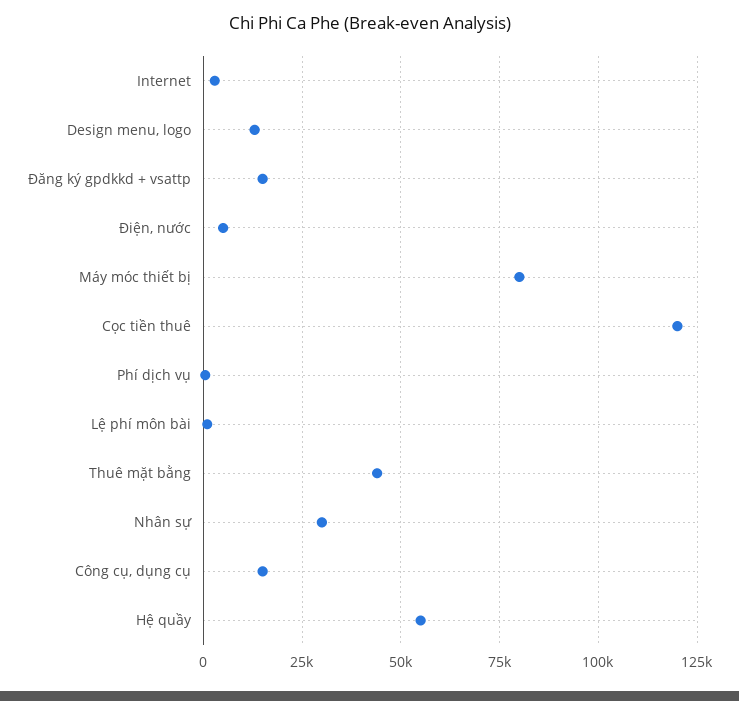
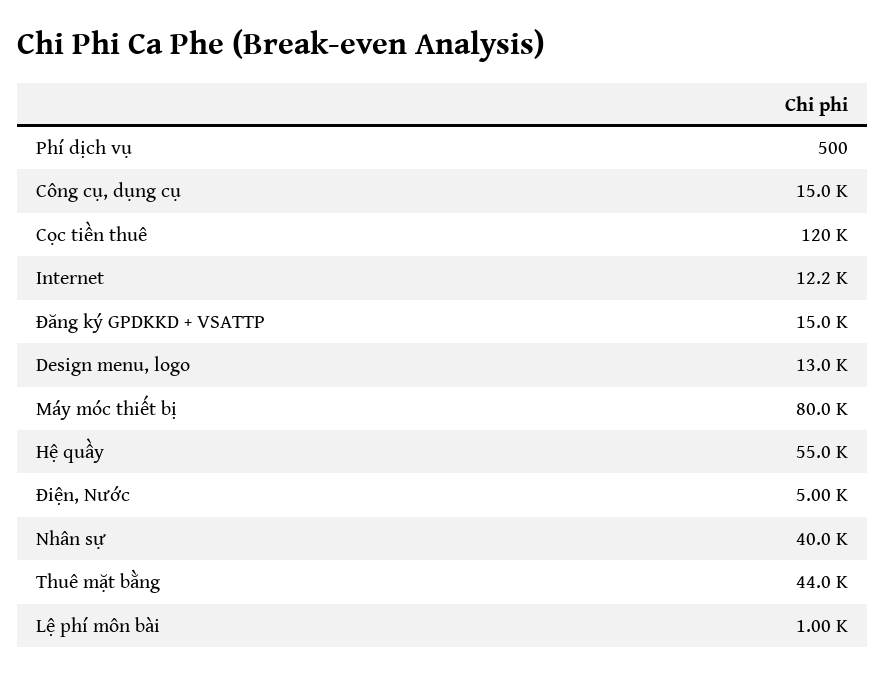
  {
-   "Internet": 2500,
+   "Internet": 12200,
    "Design menu, logo": 13000,
    "Đăng ký gpdkkd + vsattp": 15000,
    "Điện, nước": 5000,
    "Máy móc thiết bị": 80000,
    "Cọc tiền thuê": 120000,
    "Phí dịch vụ": 500,
    "Lệ phí môn bài": 1000,
    "Thuê mặt bằng": 44000,
-   "Nhân sự": 30000,
+   "Nhân sự": 40000,
    "Công cụ, dụng cụ": 15000,
    "Hệ quầy": 55000
  }

